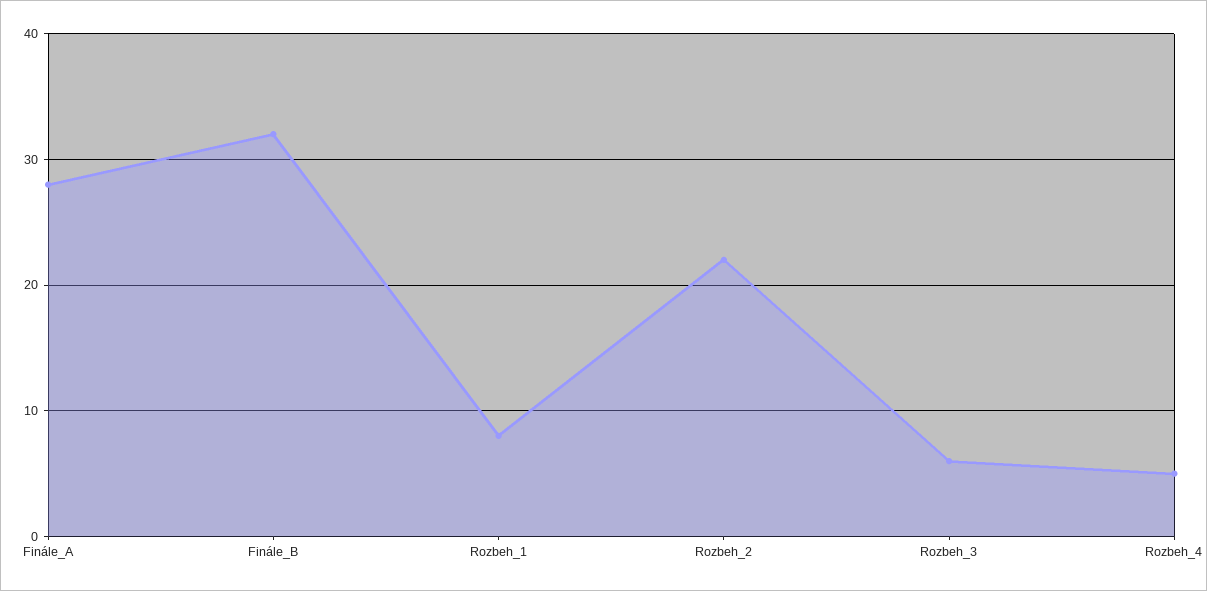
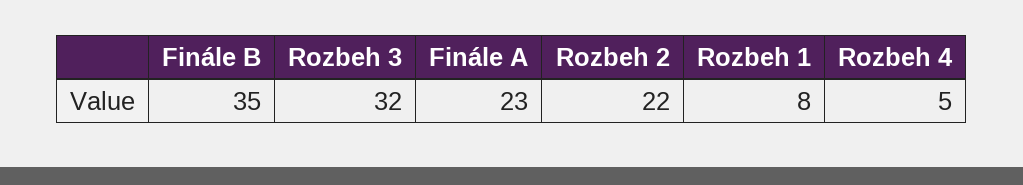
  {
-   "Finále_A": 28,
+   "Finále_A": 23,
-   "Finále_B": 32,
+   "Finále_B": 35,
    "Rozbeh_1": 8,
    "Rozbeh_2": 22,
-   "Rozbeh_3": 6,
+   "Rozbeh_3": 32,
    "Rozbeh_4": 5
  }

